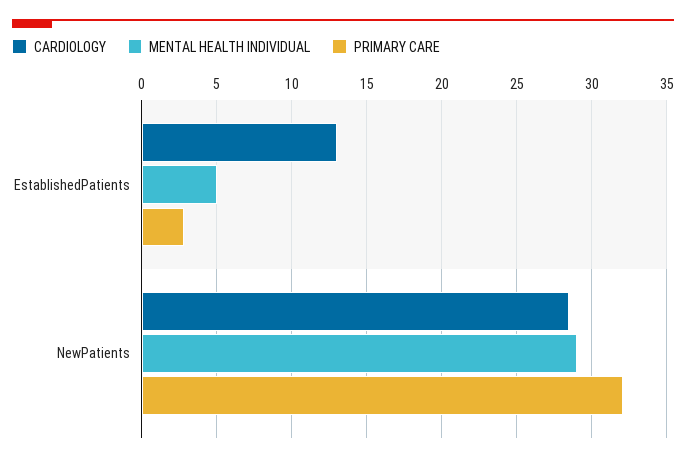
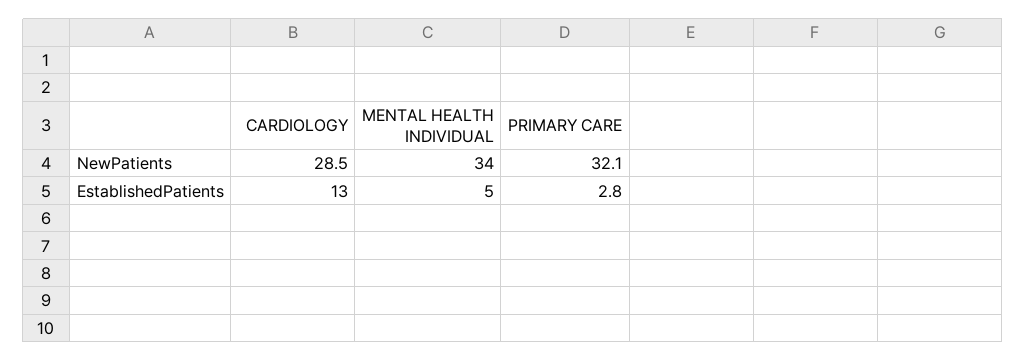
  {
    "CARDIOLOGY": {
      "EstablishedPatients": 13,
      "NewPatients": 28.5
    },
    "MENTAL HEALTH INDIVIDUAL": {
      "EstablishedPatients": 5,
-     "NewPatients": 29
+     "NewPatients": 34
    },
    "PRIMARY CARE": {
      "EstablishedPatients": 2.8,
      "NewPatients": 32.1
    }
  }

